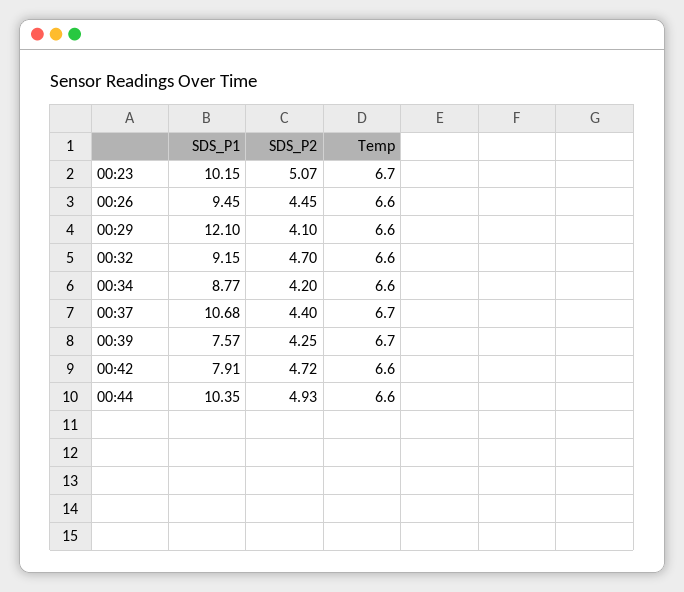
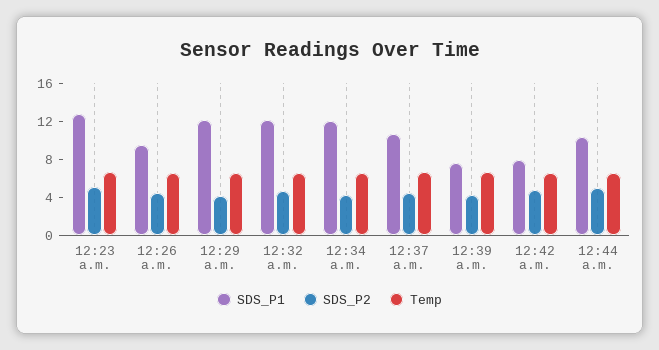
  {
    "SDS_P1": {
-     "00:23": 10.15,
+     "00:23": 13,
      "00:26": 9.45,
      "00:29": 12.1,
-     "00:32": 9.15,
+     "00:32": 12,
-     "00:34": 8.77,
+     "00:34": 12,
      "00:37": 10.68,
      "00:39": 7.57,
      "00:42": 7.91,
      "00:44": 10.35
    },
    "SDS_P2": {
      "00:23": 5.07,
      "00:26": 4.45,
      "00:29": 4.1,
      "00:32": 4.7,
      "00:34": 4.2,
      "00:37": 4.4,
      "00:39": 4.25,
      "00:42": 4.72,
      "00:44": 4.93
    },
    "Temp": {
      "00:23": 6.7,
      "00:26": 6.6,
      "00:29": 6.6,
      "00:32": 6.6,
      "00:34": 6.6,
      "00:37": 6.7,
      "00:39": 6.7,
      "00:42": 6.6,
      "00:44": 6.6
    }
  }

